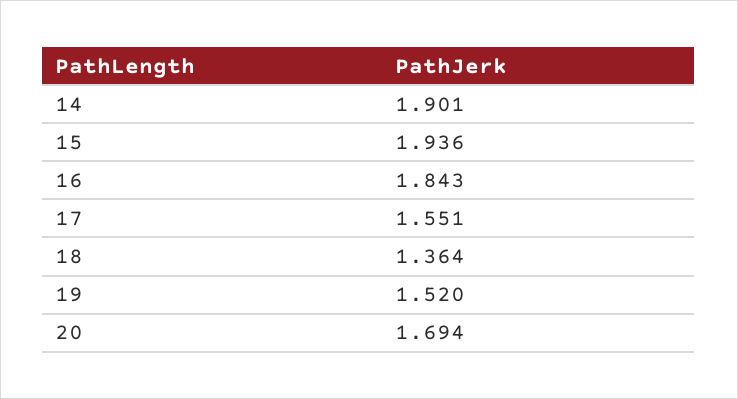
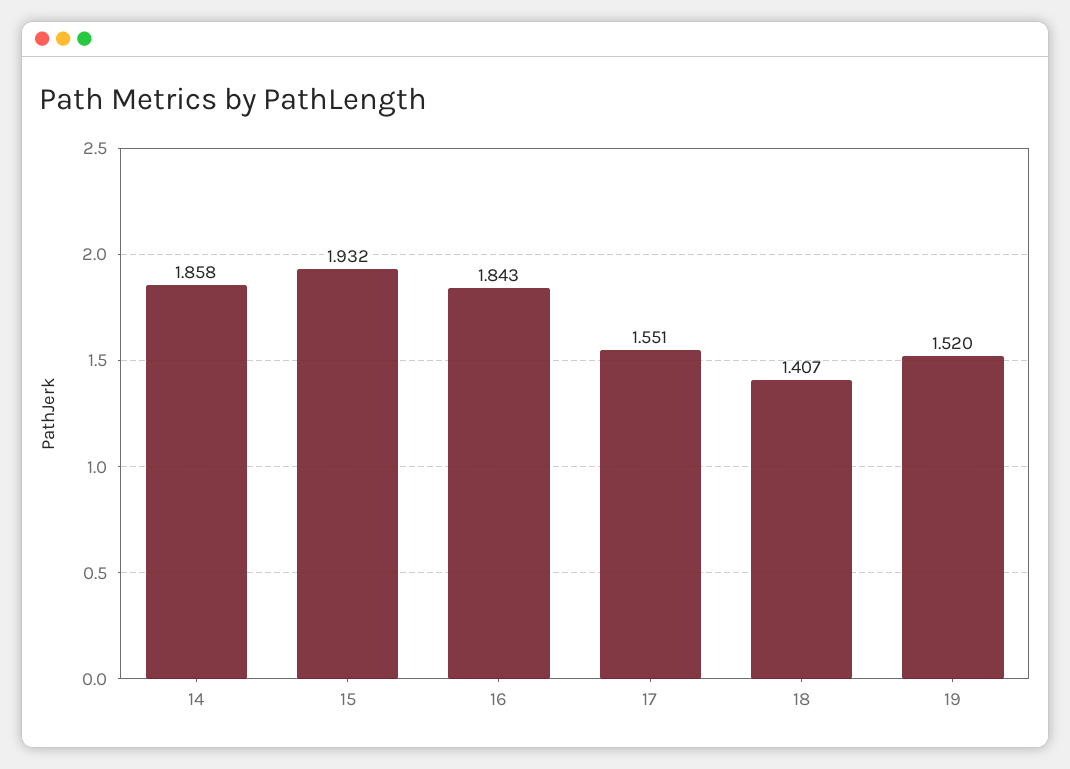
  {
-   "14": 1.901,
+   "14": 1.858,
-   "15": 1.936,
+   "15": 1.932,
    "16": 1.843,
    "17": 1.551,
-   "18": 1.364,
+   "18": 1.407,
-   "19": 1.52,
+   "19": 1.52
-   "20": 1.694
  }

